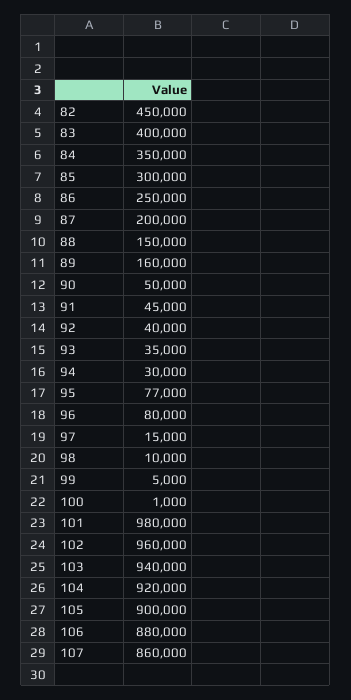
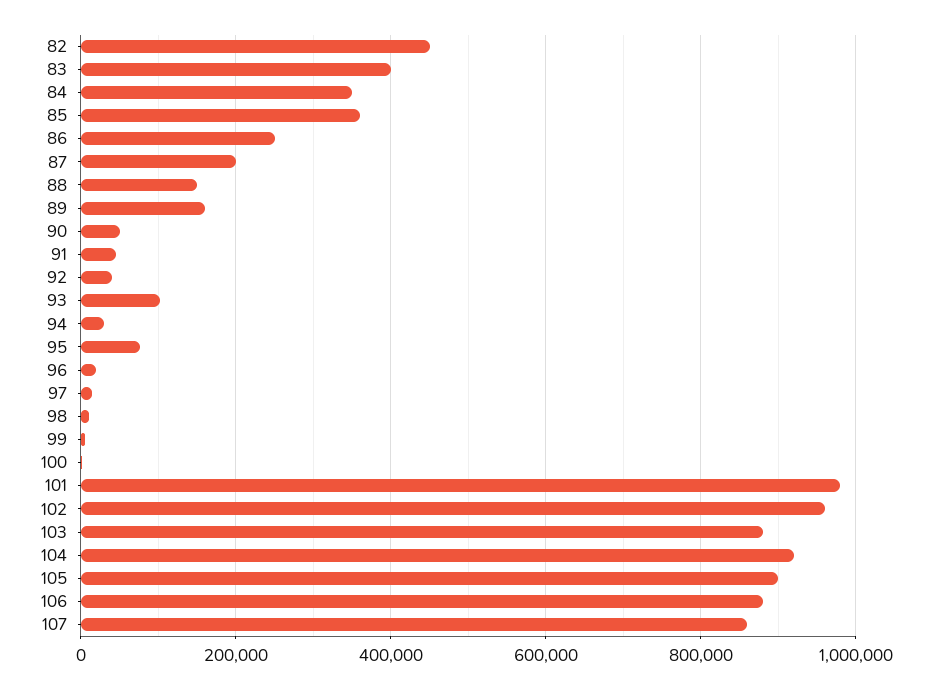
  {
    "82": 450000,
    "83": 400000,
    "84": 350000,
-   "85": 300000,
+   "85": 360000,
    "86": 250000,
    "87": 200000,
    "88": 150000,
    "89": 160000,
    "90": 50000,
    "91": 45000,
    "92": 40000,
-   "93": 35000,
+   "93": 100000,
    "94": 30000,
    "95": 77000,
-   "96": 80000,
+   "96": 20000,
    "97": 15000,
    "98": 10000,
    "99": 5000,
    "100": 1000,
    "101": 980000,
    "102": 960000,
-   "103": 940000,
+   "103": 880000,
    "104": 920000,
    "105": 900000,
    "106": 880000,
    "107": 860000
  }

